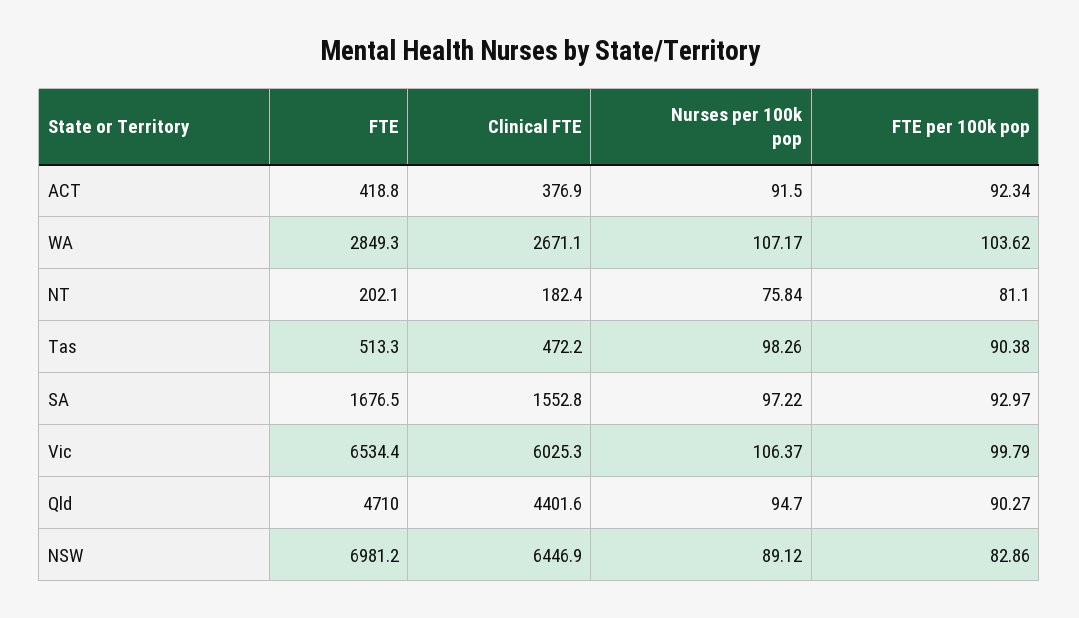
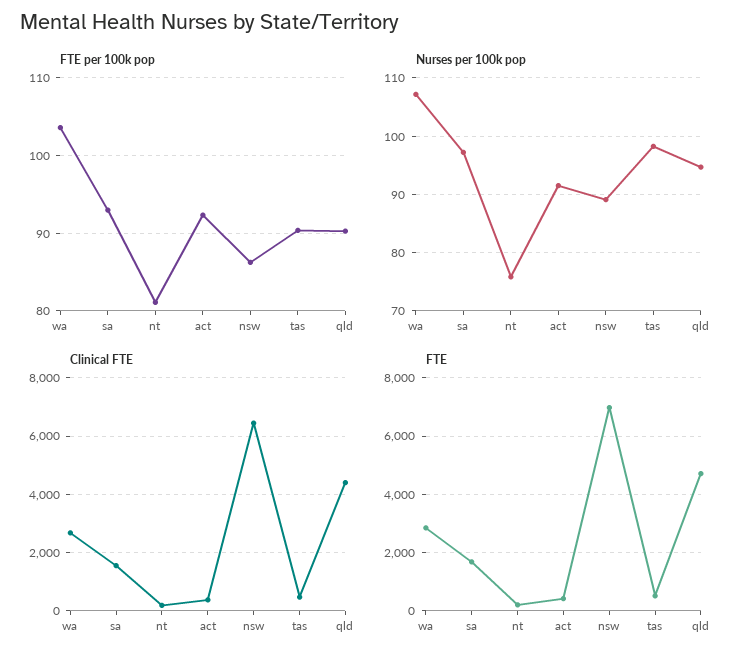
  {
    "FTE": {
      "ACT": 418.8,
      "WA": 2849.3,
      "NT": 202.1,
      "Tas": 513.3,
      "SA": 1676.5,
-     "Vic": 6534.4,
      "Qld": 4710,
      "NSW": 6981.2
    },
    "Clinical FTE": {
      "ACT": 376.9,
      "WA": 2671.1,
      "NT": 182.4,
      "Tas": 472.2,
      "SA": 1552.8,
-     "Vic": 6025.3,
      "Qld": 4401.6,
      "NSW": 6446.9
    },
    "Nurses per 100k pop": {
      "ACT": 91.5,
      "WA": 107.17,
      "NT": 75.84,
      "Tas": 98.26,
      "SA": 97.22,
-     "Vic": 106.37,
      "Qld": 94.7,
      "NSW": 89.12
    },
    "FTE per 100k pop": {
      "ACT": 92.34,
      "WA": 103.62,
      "NT": 81.1,
      "Tas": 90.38,
      "SA": 92.97,
-     "Vic": 99.79,
      "Qld": 90.27,
-     "NSW": 82.86
+     "NSW": 86
    }
  }

